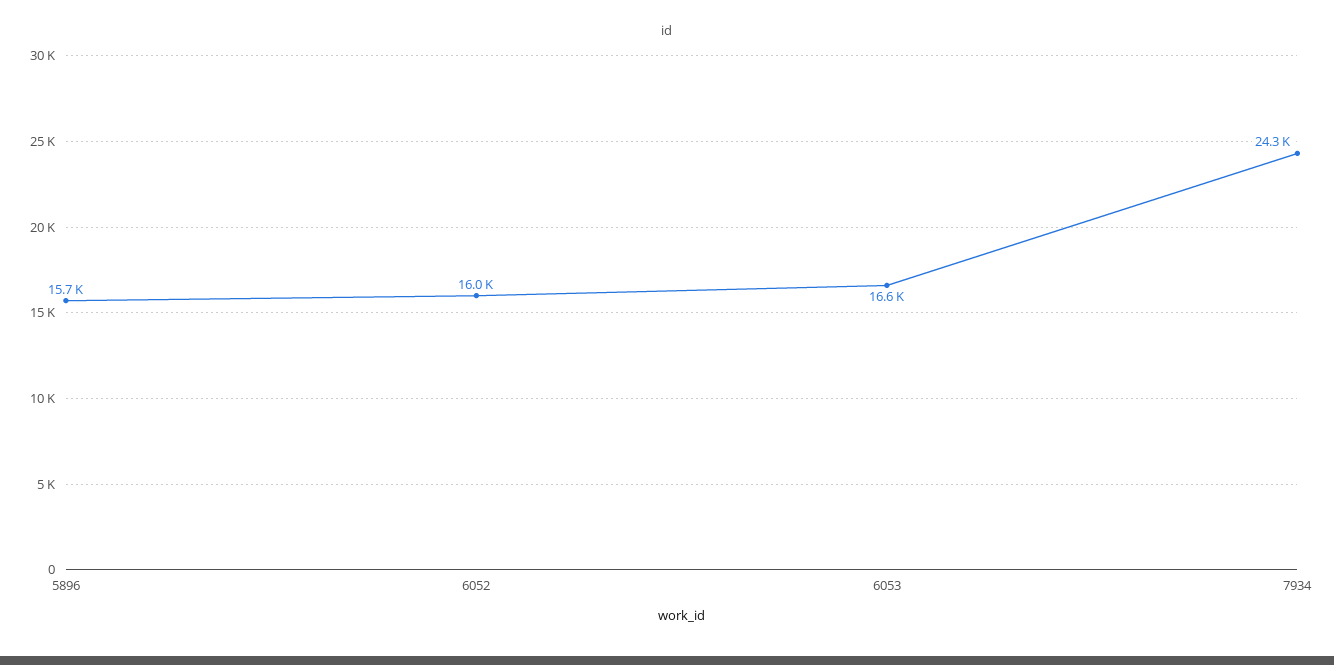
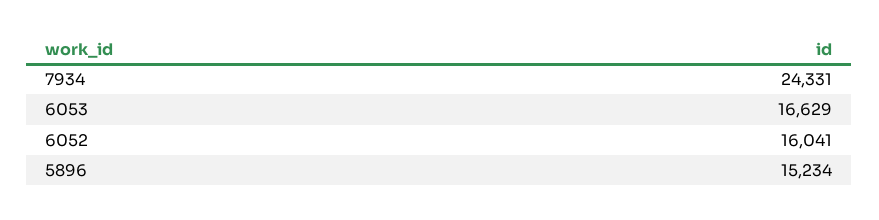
  {
-   "5896": 15700,
+   "5896": 15234,
    "6052": 16041,
    "6053": 16629,
    "7934": 24331
  }

